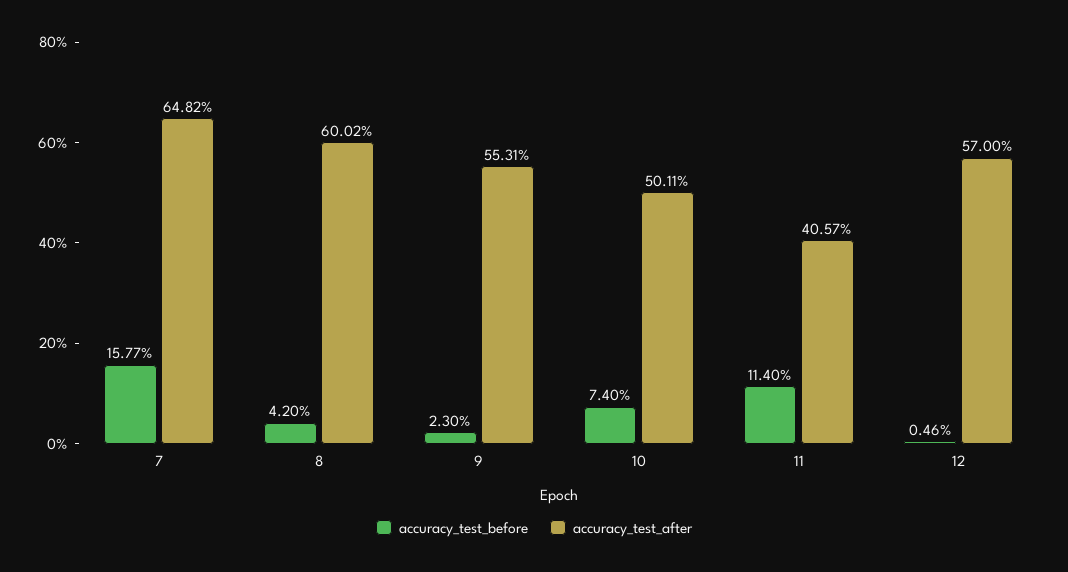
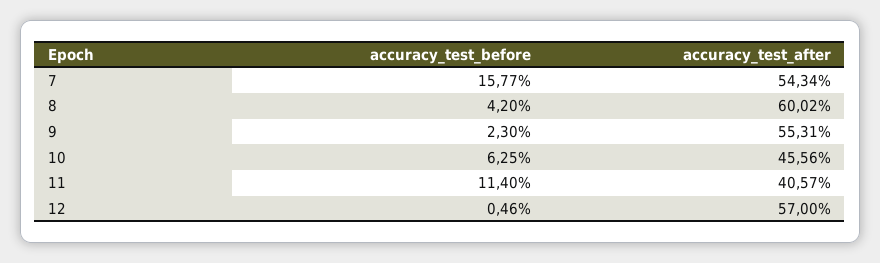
  {
    "accuracy_test_before": {
      "7": 15.77,
      "8": 4.2,
      "9": 2.3,
-     "10": 7.4,
+     "10": 6.25,
      "11": 11.4,
      "12": 0.46
    },
    "accuracy_test_after": {
-     "7": 64.82,
+     "7": 54.34,
      "8": 60.02,
      "9": 55.31,
-     "10": 50.11,
+     "10": 45.56,
      "11": 40.57,
      "12": 57
    }
  }

